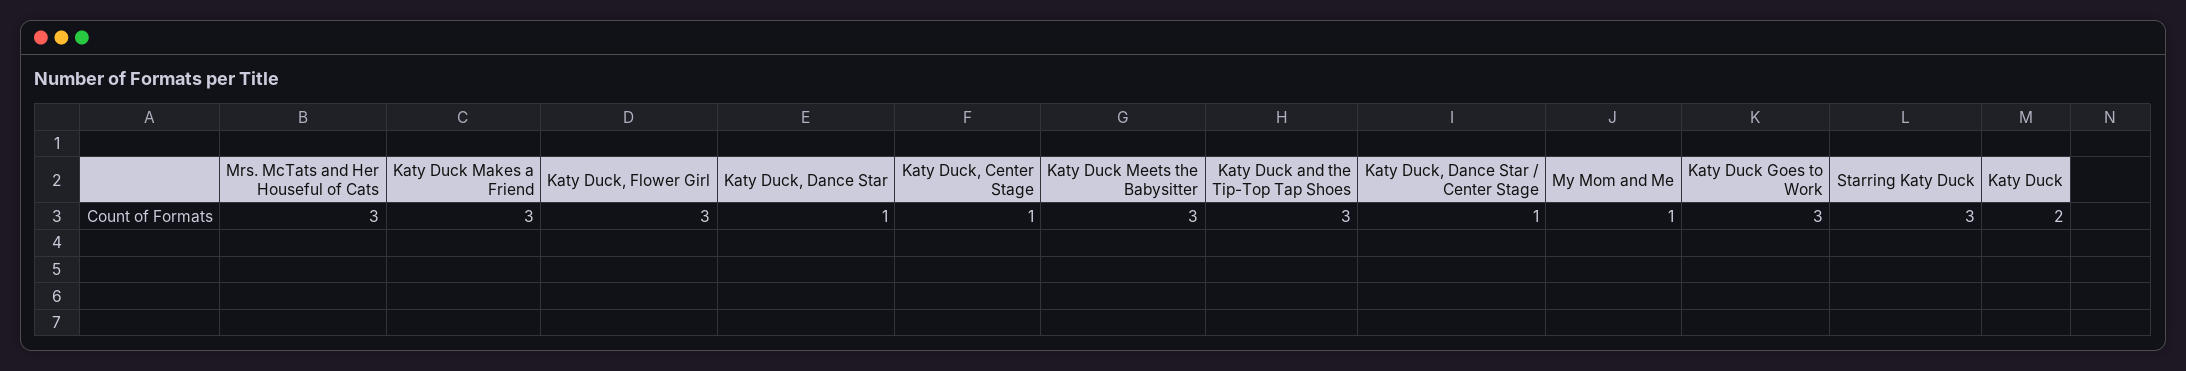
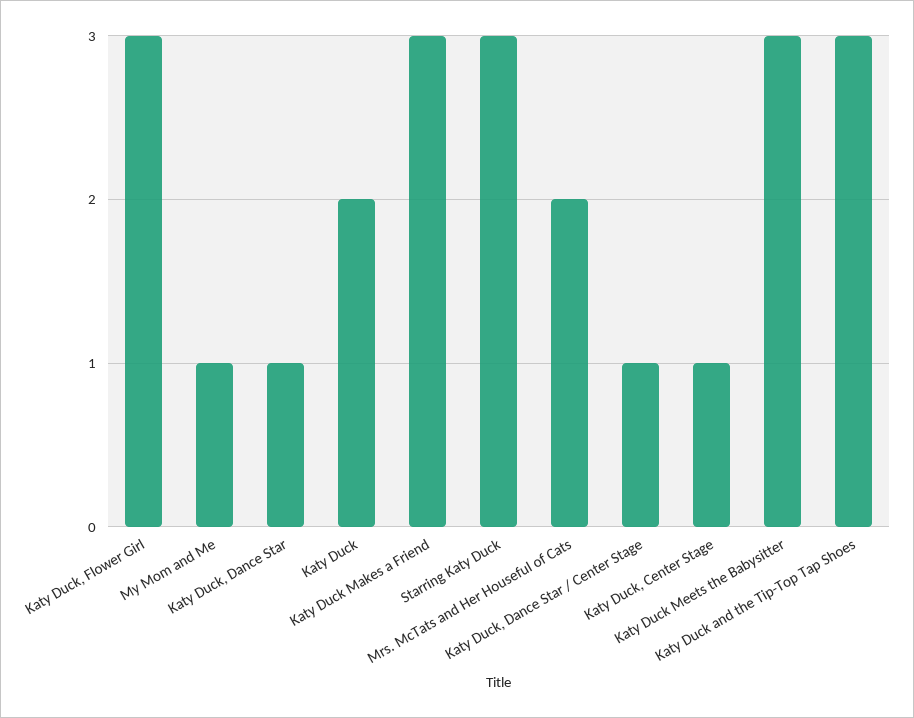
  {
-   "Mrs. McTats and Her Houseful of Cats": 3,
+   "Mrs. McTats and Her Houseful of Cats": 2,
    "Katy Duck Makes a Friend": 3,
    "Katy Duck, Flower Girl": 3,
    "Katy Duck, Dance Star": 1,
    "Katy Duck, Center Stage": 1,
    "Katy Duck Meets the Babysitter": 3,
    "Katy Duck and the Tip-Top Tap Shoes": 3,
    "Katy Duck, Dance Star / Center Stage": 1,
    "My Mom and Me": 1,
-   "Katy Duck Goes to Work": 3,
    "Starring Katy Duck": 3,
    "Katy Duck": 2
  }

